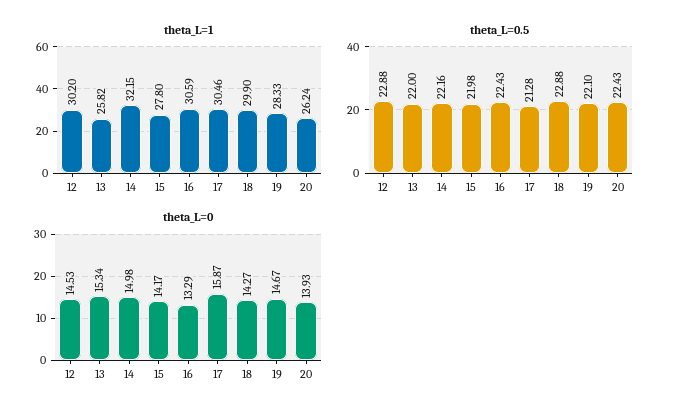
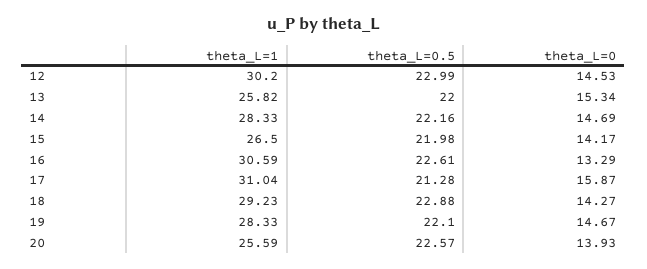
  {
    "theta_L=1": {
      "12": 30.2,
      "13": 25.82,
-     "14": 32.15,
+     "14": 28.33,
-     "15": 27.8,
+     "15": 26.5,
      "16": 30.59,
-     "17": 30.46,
+     "17": 31.04,
-     "18": 29.9,
+     "18": 29.23,
      "19": 28.33,
-     "20": 26.24
+     "20": 25.59
    },
    "theta_L=0.5": {
-     "12": 22.88,
+     "12": 22.99,
      "13": 22,
      "14": 22.16,
      "15": 21.98,
-     "16": 22.43,
+     "16": 22.61,
      "17": 21.28,
      "18": 22.88,
      "19": 22.1,
-     "20": 22.43
+     "20": 22.57
    },
    "theta_L=0": {
      "12": 14.53,
      "13": 15.34,
-     "14": 14.98,
+     "14": 14.69,
      "15": 14.17,
      "16": 13.29,
      "17": 15.87,
      "18": 14.27,
      "19": 14.67,
      "20": 13.93
    }
  }

